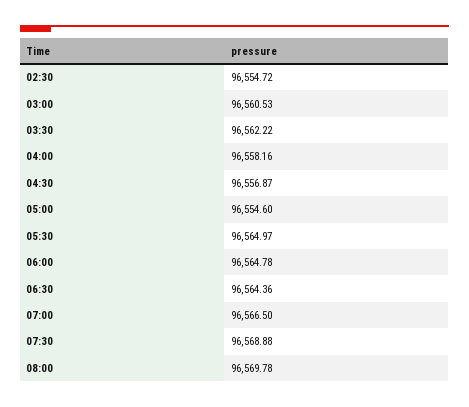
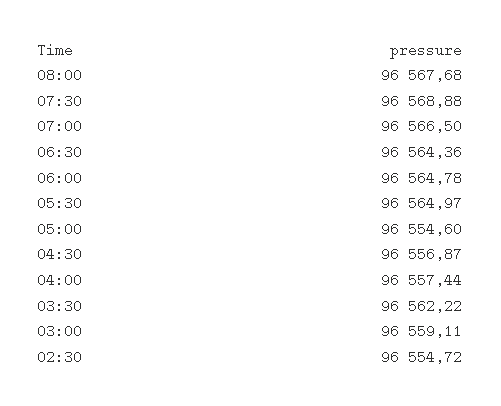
  {
    "02:30": 96554.72,
-   "03:00": 96560.53,
+   "03:00": 96559.11,
    "03:30": 96562.22,
-   "04:00": 96558.16,
+   "04:00": 96557.44,
    "04:30": 96556.87,
    "05:00": 96554.6,
    "05:30": 96564.97,
    "06:00": 96564.78,
    "06:30": 96564.36,
    "07:00": 96566.5,
    "07:30": 96568.88,
-   "08:00": 96569.78
+   "08:00": 96567.68
  }

